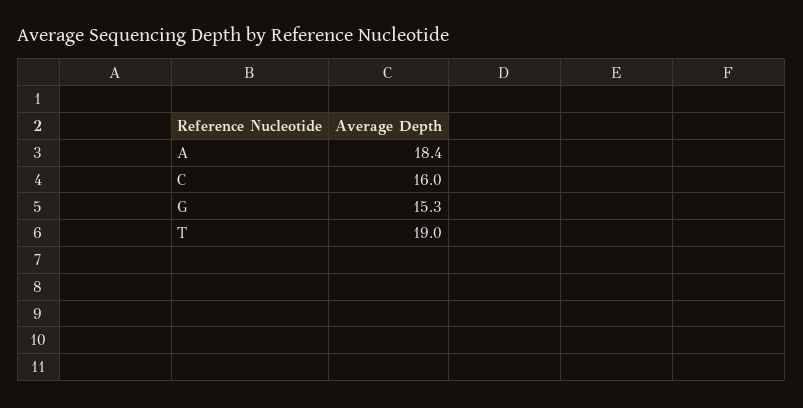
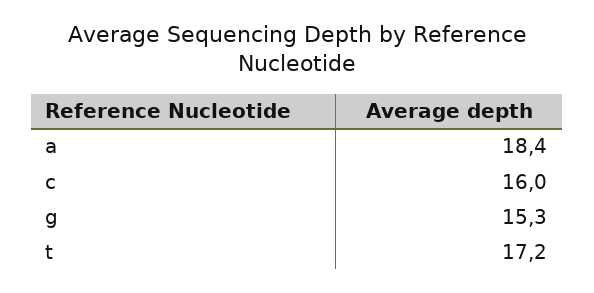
  {
    "A": 18.4,
    "C": 16,
    "G": 15.3,
-   "T": 19
+   "T": 17.2
  }

